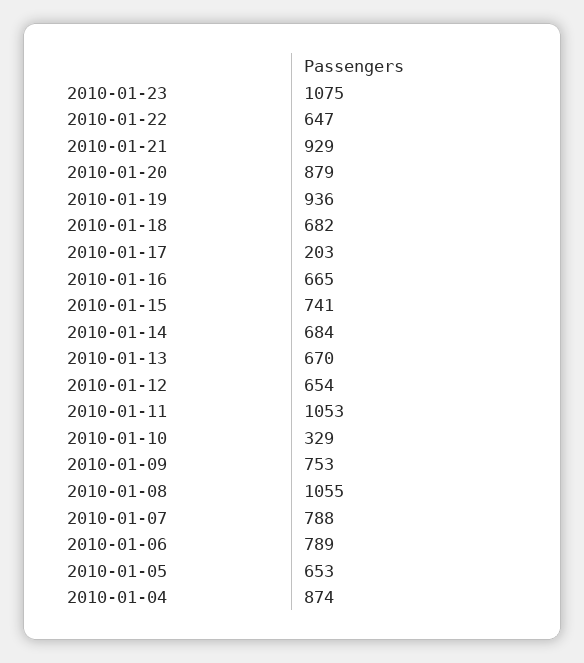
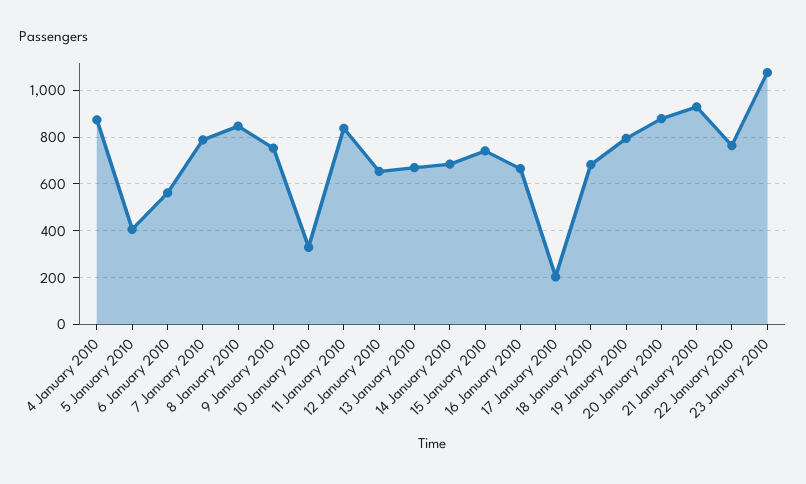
  {
    "2010-01-23": 1075,
-   "2010-01-22": 647,
+   "2010-01-22": 750,
    "2010-01-21": 929,
    "2010-01-20": 879,
-   "2010-01-19": 936,
+   "2010-01-19": 800,
    "2010-01-18": 682,
    "2010-01-17": 203,
    "2010-01-16": 665,
    "2010-01-15": 741,
    "2010-01-14": 684,
    "2010-01-13": 670,
    "2010-01-12": 654,
-   "2010-01-11": 1053,
+   "2010-01-11": 850,
    "2010-01-10": 329,
    "2010-01-09": 753,
-   "2010-01-08": 1055,
+   "2010-01-08": 850,
    "2010-01-07": 788,
-   "2010-01-06": 789,
+   "2010-01-06": 550,
-   "2010-01-05": 653,
+   "2010-01-05": 400,
    "2010-01-04": 874
  }

